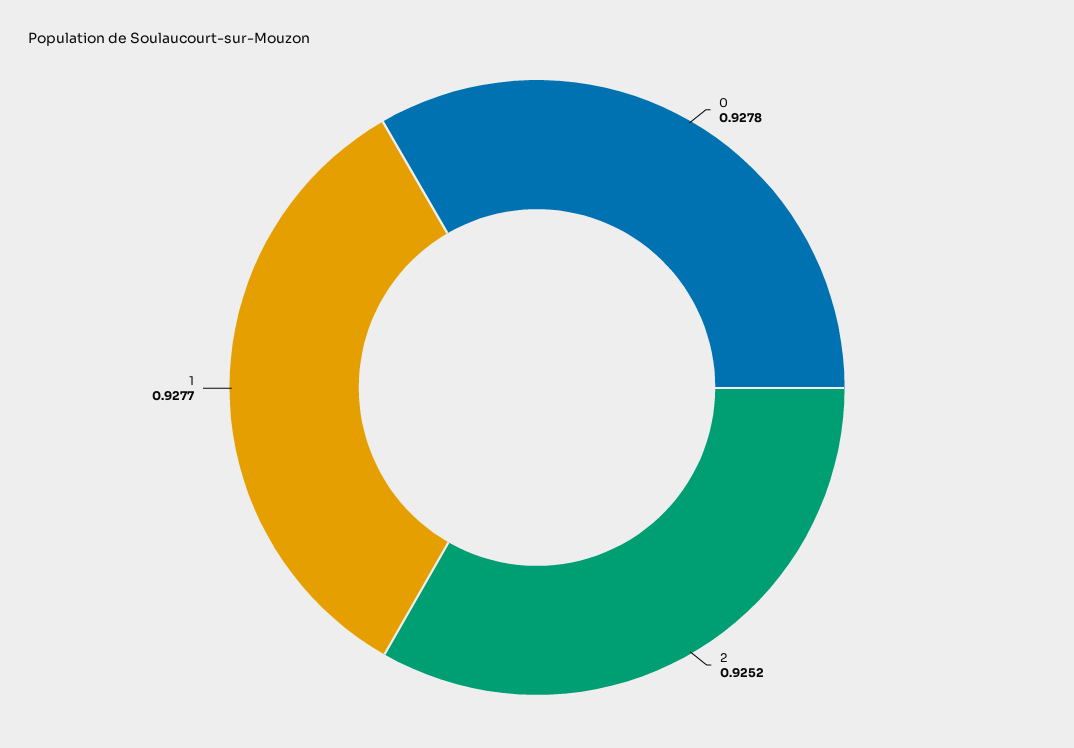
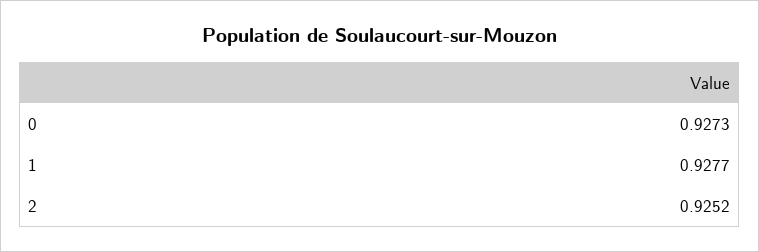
  {
-   "0": 0.9278,
+   "0": 0.9273,
    "2": 0.9252,
    "1": 0.9277
  }

